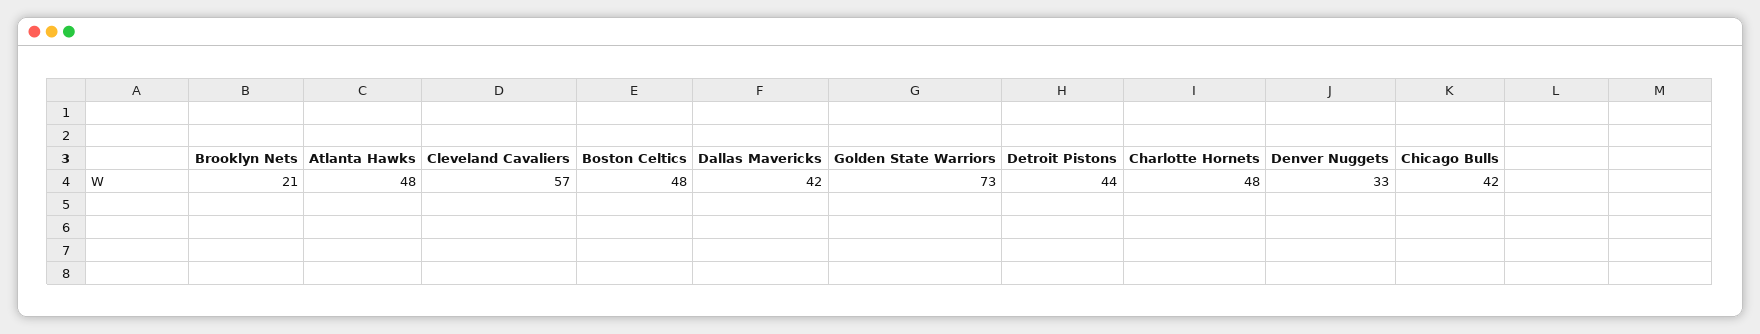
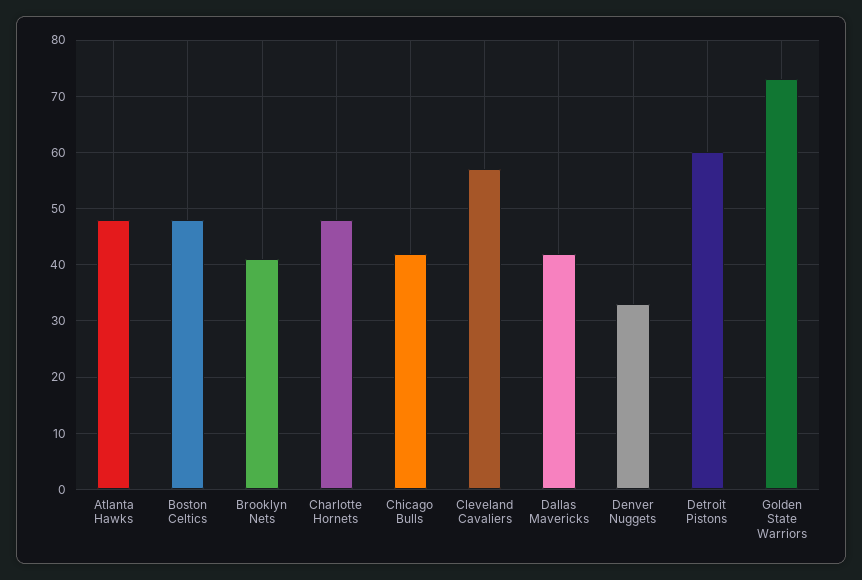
  {
-   "Brooklyn Nets": 21,
+   "Brooklyn Nets": 40,
    "Atlanta Hawks": 48,
    "Cleveland Cavaliers": 57,
    "Boston Celtics": 48,
    "Dallas Mavericks": 42,
    "Golden State Warriors": 73,
-   "Detroit Pistons": 44,
+   "Detroit Pistons": 60,
    "Charlotte Hornets": 48,
    "Denver Nuggets": 33,
    "Chicago Bulls": 42
  }

